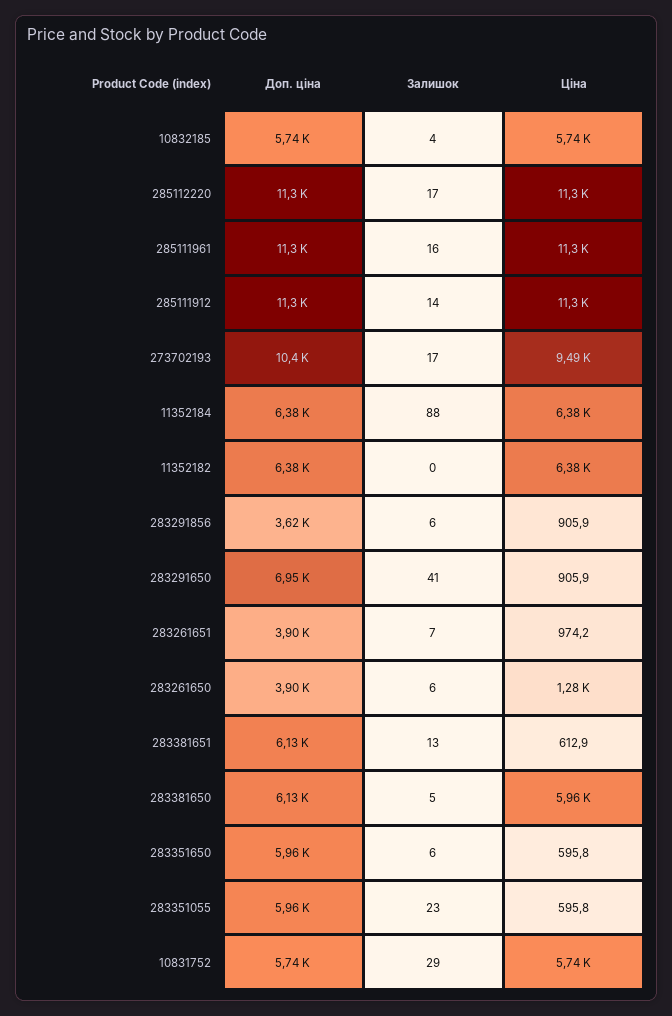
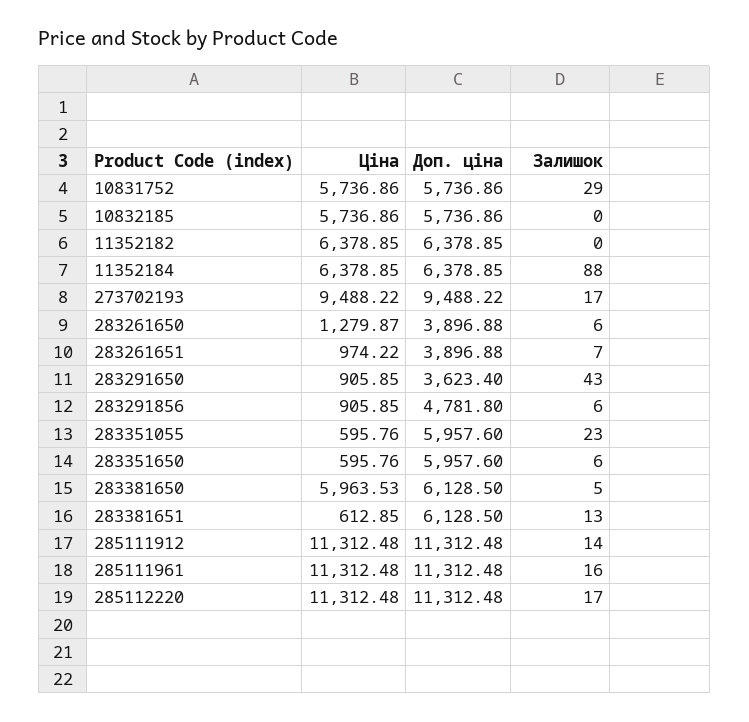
  {
    "Доп. ціна": {
      "10832185": 5736.86,
      "285112220": 11312.48,
      "285111961": 11312.48,
      "285111912": 11312.48,
-     "273702193": 10400,
+     "273702193": 9488.22,
      "11352184": 6378.85,
      "11352182": 6378.85,
-     "283291856": 3620,
+     "283291856": 4781.8,
-     "283291650": 6950,
+     "283291650": 3623.4,
      "283261651": 3896.88,
      "283261650": 3896.88,
      "283381651": 6128.5,
      "283381650": 6128.5,
      "283351650": 5957.6,
      "283351055": 5957.6,
      "10831752": 5736.86
    },
    "Залишок": {
-     "10832185": 4,
+     "10832185": 0,
      "285112220": 17,
      "285111961": 16,
      "285111912": 14,
      "273702193": 17,
      "11352184": 88,
      "11352182": 0,
      "283291856": 6,
-     "283291650": 41,
+     "283291650": 43,
      "283261651": 7,
      "283261650": 6,
      "283381651": 13,
      "283381650": 5,
      "283351650": 6,
      "283351055": 23,
      "10831752": 29
    },
    "Ціна": {
      "10832185": 5736.86,
      "285112220": 11312.48,
      "285111961": 11312.48,
      "285111912": 11312.48,
      "273702193": 9488.22,
      "11352184": 6378.85,
      "11352182": 6378.85,
      "283291856": 905.85,
      "283291650": 905.85,
      "283261651": 974.22,
      "283261650": 1279.87,
      "283381651": 612.85,
      "283381650": 5963.53,
      "283351650": 595.76,
      "283351055": 595.76,
      "10831752": 5736.86
    }
  }

